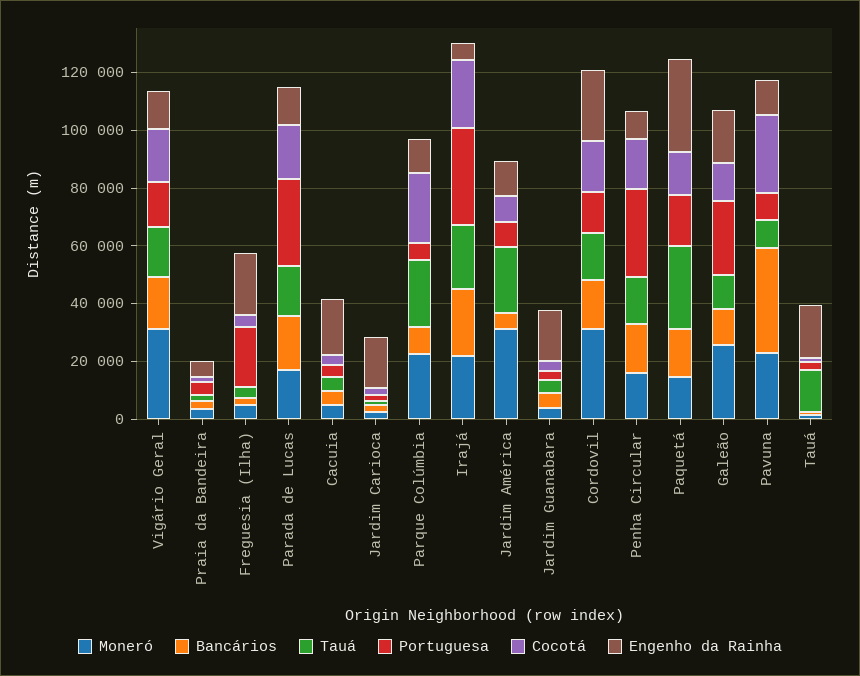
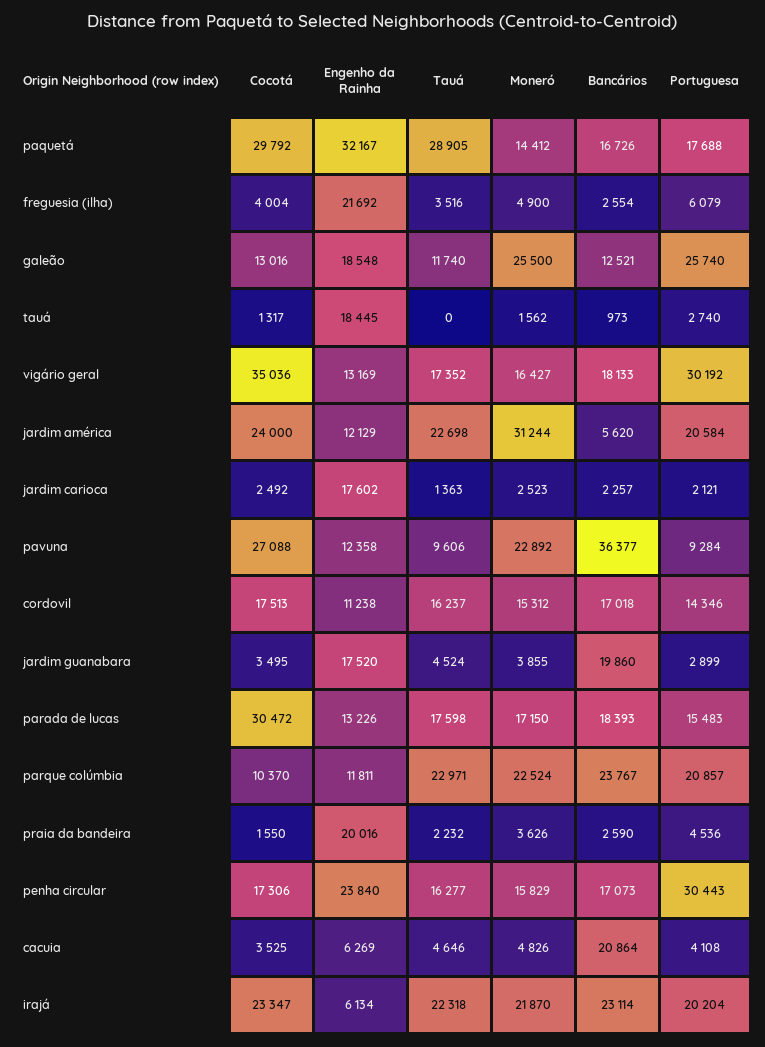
  {
    "Moneró": {
-     "Vigário Geral": 30000,
+     "Vigário Geral": 16427,
      "Praia da Bandeira": 3626,
      "Freguesia (Ilha)": 4900,
      "Parada de Lucas": 17150,
      "Cacuia": 4826,
      "Jardim Carioca": 2523,
      "Parque Colúmbia": 22524,
      "Irajá": 21870,
      "Jardim América": 31244,
      "Jardim Guanabara": 3855,
-     "Cordovil": 30000,
+     "Cordovil": 15312,
      "Penha Circular": 15829,
      "Paquetá": 14412,
      "Galeão": 25500,
      "Pavuna": 22892,
      "Tauá": 1562
    },
    "Bancários": {
      "Vigário Geral": 18133,
      "Praia da Bandeira": 2590,
      "Freguesia (Ilha)": 2554,
      "Parada de Lucas": 18393,
-     "Cacuia": 5000,
+     "Cacuia": 20864,
      "Jardim Carioca": 2257,
-     "Parque Colúmbia": 10000,
+     "Parque Colúmbia": 23767,
      "Irajá": 23114,
      "Jardim América": 5620,
-     "Jardim Guanabara": 5000,
+     "Jardim Guanabara": 19860,
      "Cordovil": 17018,
      "Penha Circular": 17073,
      "Paquetá": 16726,
      "Galeão": 12521,
      "Pavuna": 36377,
      "Tauá": 973
    },
    "Tauá": {
      "Vigário Geral": 17352,
      "Praia da Bandeira": 2232,
      "Freguesia (Ilha)": 3516,
      "Parada de Lucas": 17598,
      "Cacuia": 4646,
      "Jardim Carioca": 1363,
      "Parque Colúmbia": 22971,
      "Irajá": 22318,
      "Jardim América": 22698,
      "Jardim Guanabara": 4524,
      "Cordovil": 16237,
      "Penha Circular": 16277,
      "Paquetá": 28905,
      "Galeão": 11740,
      "Pavuna": 9606,
-     "Tauá": 15000
+     "Tauá": 0
    },
    "Portuguesa": {
-     "Vigário Geral": 15000,
+     "Vigário Geral": 30192,
      "Praia da Bandeira": 4536,
-     "Freguesia (Ilha)": 20000,
+     "Freguesia (Ilha)": 6079,
-     "Parada de Lucas": 30000,
+     "Parada de Lucas": 15483,
      "Cacuia": 4108,
      "Jardim Carioca": 2121,
-     "Parque Colúmbia": 5000,
+     "Parque Colúmbia": 20857,
-     "Irajá": 35000,
+     "Irajá": 20204,
-     "Jardim América": 10000,
+     "Jardim América": 20584,
      "Jardim Guanabara": 2899,
      "Cordovil": 14346,
      "Penha Circular": 30443,
      "Paquetá": 17688,
      "Galeão": 25740,
      "Pavuna": 9284,
      "Tauá": 2740
    },
    "Cocotá": {
-     "Vigário Geral": 20000,
+     "Vigário Geral": 35036,
      "Praia da Bandeira": 1550,
      "Freguesia (Ilha)": 4004,
-     "Parada de Lucas": 20000,
+     "Parada de Lucas": 30472,
      "Cacuia": 3525,
      "Jardim Carioca": 2492,
-     "Parque Colúmbia": 25000,
+     "Parque Colúmbia": 10370,
      "Irajá": 23347,
-     "Jardim América": 10000,
+     "Jardim América": 24000,
      "Jardim Guanabara": 3495,
      "Cordovil": 17513,
      "Penha Circular": 17306,
-     "Paquetá": 15000,
+     "Paquetá": 29792,
      "Galeão": 13016,
      "Pavuna": 27088,
      "Tauá": 1317
    },
    "Engenho da Rainha": {
      "Vigário Geral": 13169,
-     "Praia da Bandeira": 5000,
+     "Praia da Bandeira": 20016,
      "Freguesia (Ilha)": 21692,
      "Parada de Lucas": 13226,
-     "Cacuia": 20000,
+     "Cacuia": 6269,
      "Jardim Carioca": 17602,
      "Parque Colúmbia": 11811,
      "Irajá": 6134,
      "Jardim América": 12129,
      "Jardim Guanabara": 17520,
-     "Cordovil": 25000,
+     "Cordovil": 11238,
-     "Penha Circular": 10000,
+     "Penha Circular": 23840,
      "Paquetá": 32167,
      "Galeão": 18548,
      "Pavuna": 12358,
      "Tauá": 18445
    }
  }

